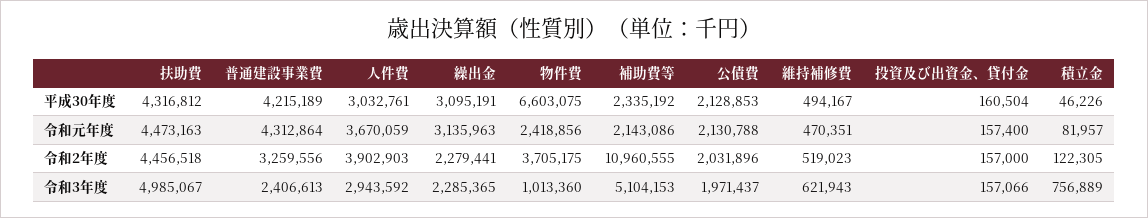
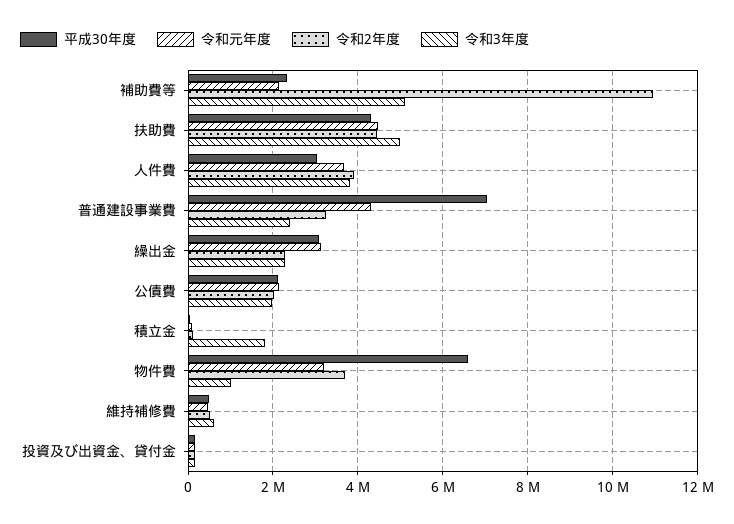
  {
    "平成30年度": {
      "扶助費": 4316812,
-     "普通建設事業費": 4215189,
+     "普通建設事業費": 7000000,
      "人件費": 3032761,
      "繰出金": 3095191,
      "物件費": 6603075,
      "補助費等": 2335192,
      "公債費": 2128853,
      "維持補修費": 494167,
      "投資及び出資金、貸付金": 160504,
      "積立金": 46226
    },
    "令和元年度": {
      "扶助費": 4473163,
      "普通建設事業費": 4312864,
      "人件費": 3670059,
      "繰出金": 3135963,
-     "物件費": 2418856,
+     "物件費": 3200000,
      "補助費等": 2143086,
      "公債費": 2130788,
      "維持補修費": 470351,
      "投資及び出資金、貸付金": 157400,
      "積立金": 81957
    },
    "令和2年度": {
      "扶助費": 4456518,
      "普通建設事業費": 3259556,
      "人件費": 3902903,
      "繰出金": 2279441,
      "物件費": 3705175,
      "補助費等": 10960555,
      "公債費": 2031896,
      "維持補修費": 519023,
      "投資及び出資金、貸付金": 157000,
      "積立金": 122305
    },
    "令和3年度": {
      "扶助費": 4985067,
      "普通建設事業費": 2406613,
-     "人件費": 2943592,
+     "人件費": 3800000,
      "繰出金": 2285365,
      "物件費": 1013360,
      "補助費等": 5104153,
      "公債費": 1971437,
      "維持補修費": 621943,
      "投資及び出資金、貸付金": 157066,
-     "積立金": 756889
+     "積立金": 1800000
    }
  }

